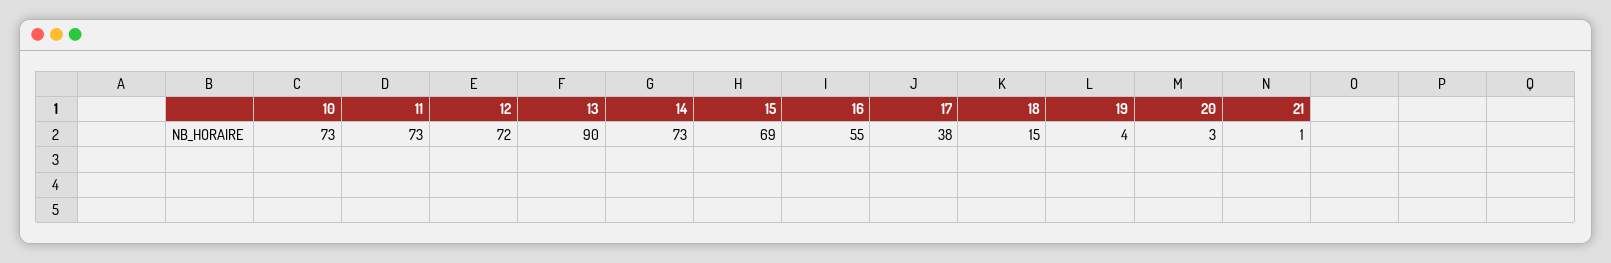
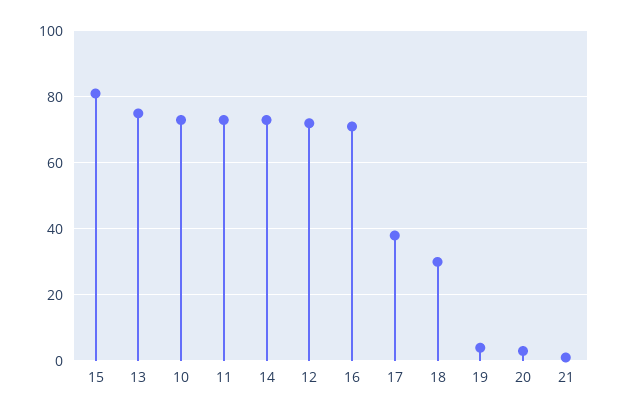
  {
    "10": 73,
    "11": 73,
    "12": 72,
-   "13": 90,
+   "13": 75,
    "14": 73,
-   "15": 69,
+   "15": 80,
-   "16": 55,
+   "16": 70,
    "17": 38,
-   "18": 15,
+   "18": 30,
    "19": 4,
    "20": 3,
    "21": 1
  }

